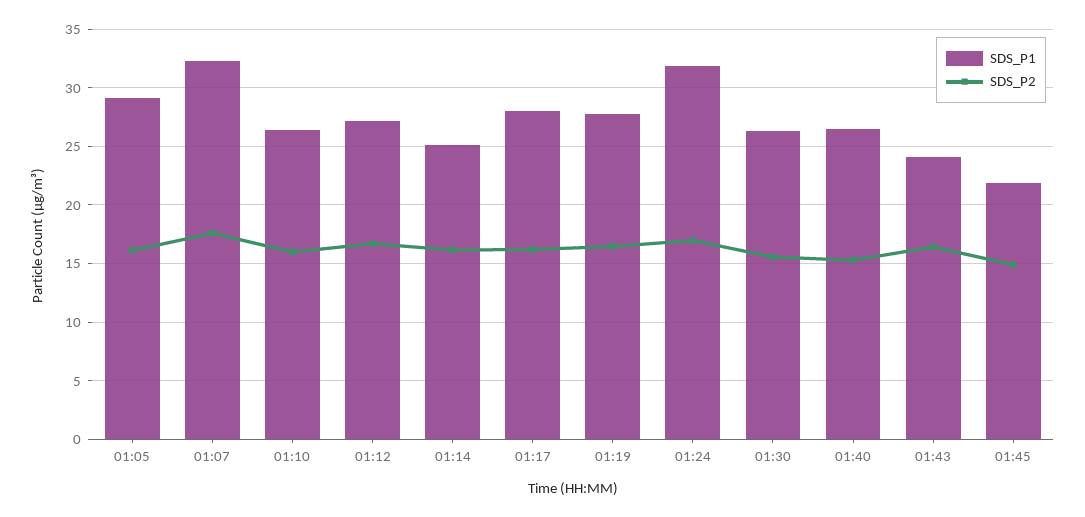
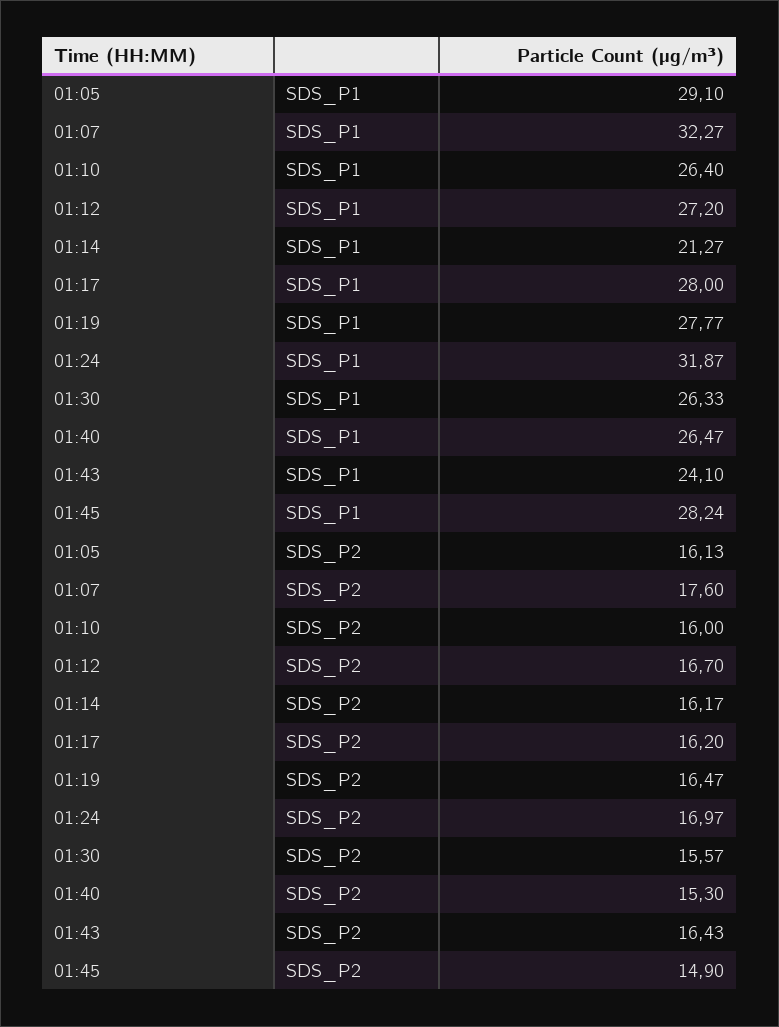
  {
    "SDS_P1": {
      "01:05": 29.1,
      "01:07": 32.27,
      "01:10": 26.4,
      "01:12": 27.2,
-     "01:14": 25,
+     "01:14": 21.27,
      "01:17": 28,
      "01:19": 27.77,
      "01:24": 31.87,
      "01:30": 26.33,
      "01:40": 26.47,
      "01:43": 24.1,
-     "01:45": 22
+     "01:45": 28.24
    },
    "SDS_P2": {
      "01:05": 16.13,
      "01:07": 17.6,
      "01:10": 16,
      "01:12": 16.7,
      "01:14": 16.17,
      "01:17": 16.2,
      "01:19": 16.47,
      "01:24": 16.97,
      "01:30": 15.57,
      "01:40": 15.3,
      "01:43": 16.43,
      "01:45": 14.9
    }
  }

